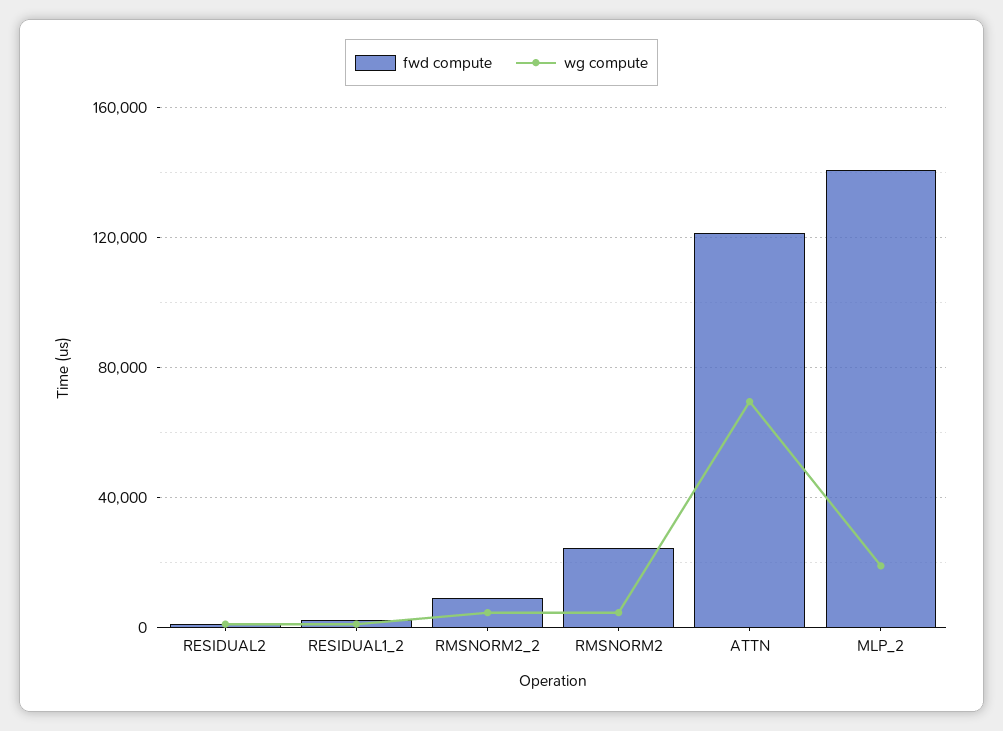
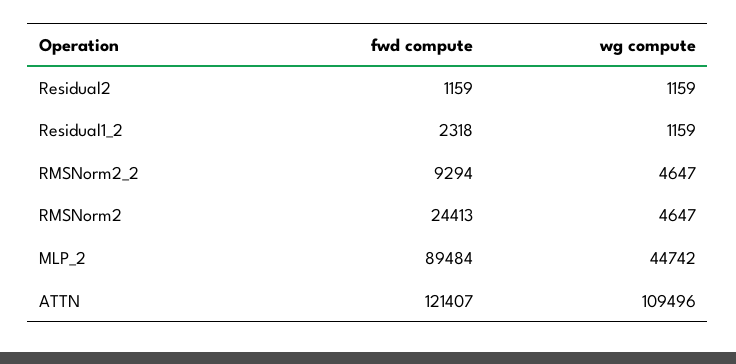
  {
    "fwd compute": {
      "RESIDUAL2": 1159,
      "RESIDUAL1_2": 2318,
      "RMSNORM2_2": 9294,
      "RMSNORM2": 24413,
      "ATTN": 121407,
-     "MLP_2": 140000
+     "MLP_2": 89484
    },
    "wg compute": {
      "RESIDUAL2": 1159,
      "RESIDUAL1_2": 1159,
      "RMSNORM2_2": 4647,
      "RMSNORM2": 4647,
-     "ATTN": 70000,
+     "ATTN": 109496,
-     "MLP_2": 20000
+     "MLP_2": 44742
    }
  }

